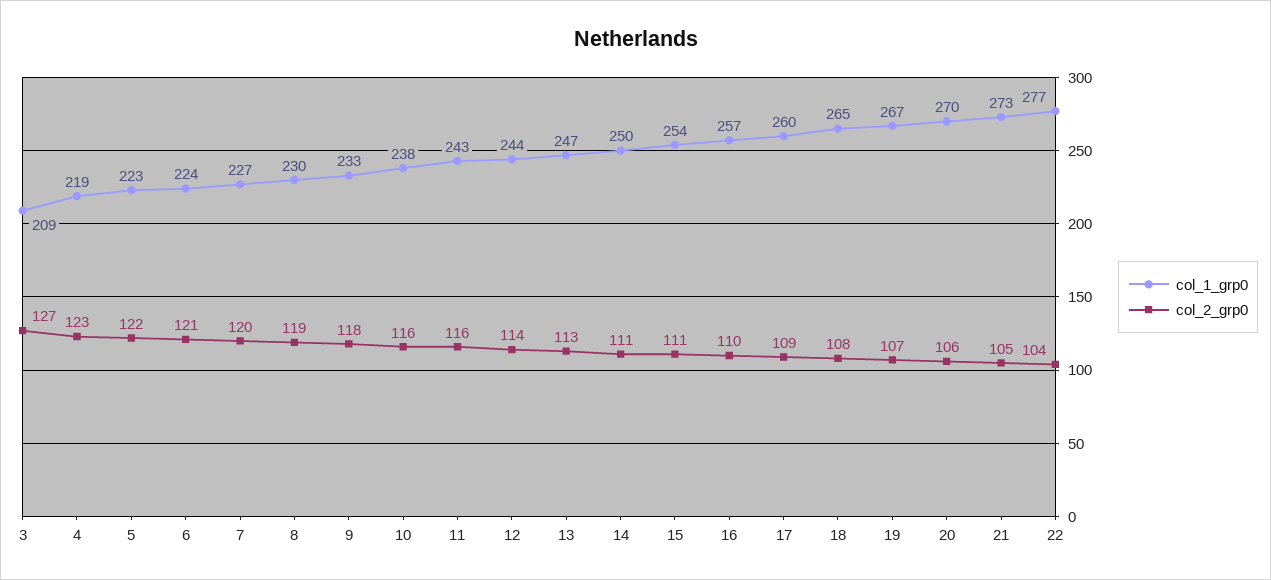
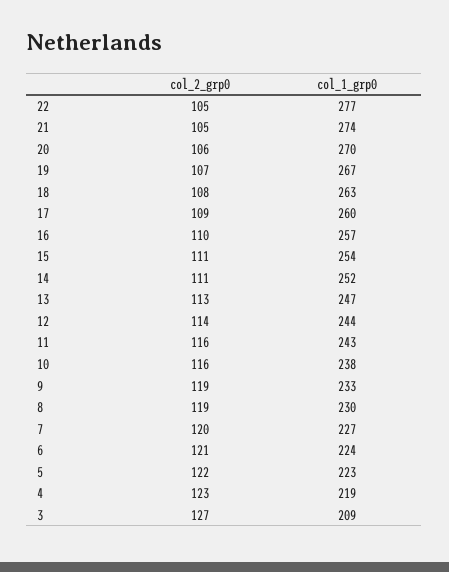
  {
    "col_1_grp0": {
      "3": 209,
      "4": 219,
      "5": 223,
      "6": 224,
      "7": 227,
      "8": 230,
      "9": 233,
      "10": 238,
      "11": 243,
      "12": 244,
      "13": 247,
-     "14": 250,
+     "14": 252,
      "15": 254,
      "16": 257,
      "17": 260,
-     "18": 265,
+     "18": 263,
      "19": 267,
      "20": 270,
-     "21": 273,
+     "21": 274,
      "22": 277
    },
    "col_2_grp0": {
      "3": 127,
      "4": 123,
      "5": 122,
      "6": 121,
      "7": 120,
      "8": 119,
-     "9": 118,
+     "9": 119,
      "10": 116,
      "11": 116,
      "12": 114,
      "13": 113,
      "14": 111,
      "15": 111,
      "16": 110,
      "17": 109,
      "18": 108,
      "19": 107,
      "20": 106,
      "21": 105,
-     "22": 104
+     "22": 105
    }
  }

